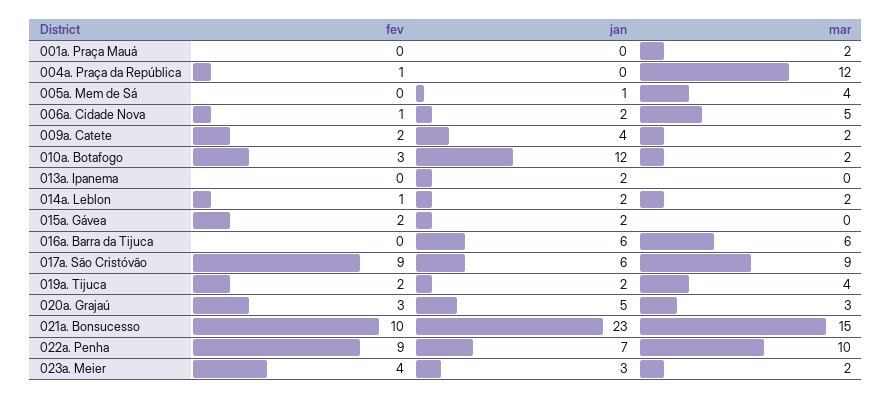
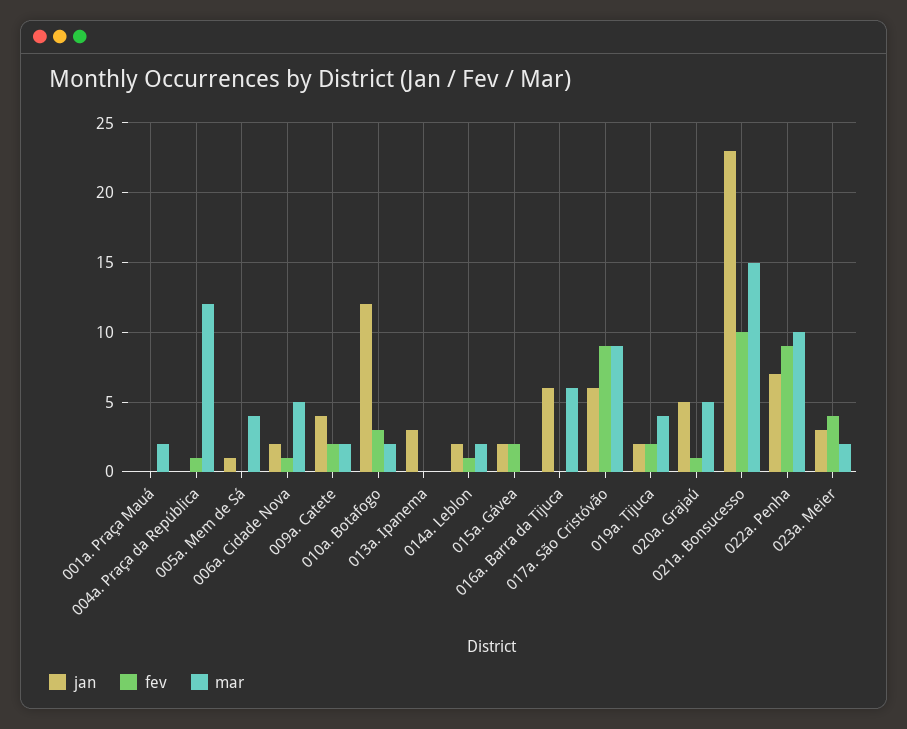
  {
    "fev": {
      "001a. Praça Mauá": 0,
      "004a. Praça da República": 1,
      "005a. Mem de Sá": 0,
      "006a. Cidade Nova": 1,
      "009a. Catete": 2,
      "010a. Botafogo": 3,
      "013a. Ipanema": 0,
      "014a. Leblon": 1,
      "015a. Gávea": 2,
      "016a. Barra da Tijuca": 0,
      "017a. São Cristóvão": 9,
      "019a. Tijuca": 2,
-     "020a. Grajaú": 3,
+     "020a. Grajaú": 1,
      "021a. Bonsucesso": 10,
      "022a. Penha": 9,
      "023a. Meier": 4
    },
    "jan": {
      "001a. Praça Mauá": 0,
      "004a. Praça da República": 0,
      "005a. Mem de Sá": 1,
      "006a. Cidade Nova": 2,
      "009a. Catete": 4,
      "010a. Botafogo": 12,
-     "013a. Ipanema": 2,
+     "013a. Ipanema": 3,
      "014a. Leblon": 2,
      "015a. Gávea": 2,
      "016a. Barra da Tijuca": 6,
      "017a. São Cristóvão": 6,
      "019a. Tijuca": 2,
      "020a. Grajaú": 5,
      "021a. Bonsucesso": 23,
      "022a. Penha": 7,
      "023a. Meier": 3
    },
    "mar": {
      "001a. Praça Mauá": 2,
      "004a. Praça da República": 12,
      "005a. Mem de Sá": 4,
      "006a. Cidade Nova": 5,
      "009a. Catete": 2,
      "010a. Botafogo": 2,
      "013a. Ipanema": 0,
      "014a. Leblon": 2,
      "015a. Gávea": 0,
      "016a. Barra da Tijuca": 6,
      "017a. São Cristóvão": 9,
      "019a. Tijuca": 4,
-     "020a. Grajaú": 3,
+     "020a. Grajaú": 5,
      "021a. Bonsucesso": 15,
      "022a. Penha": 10,
      "023a. Meier": 2
    }
  }

